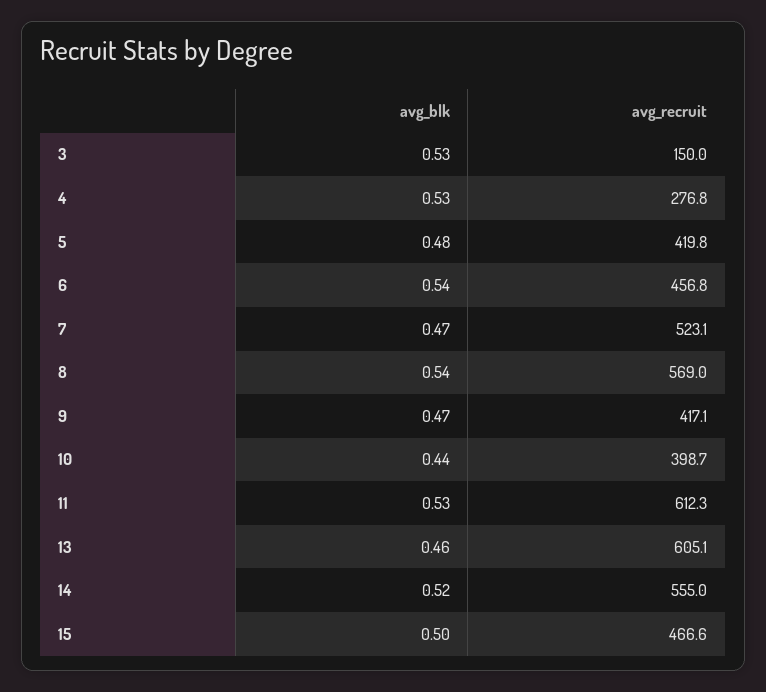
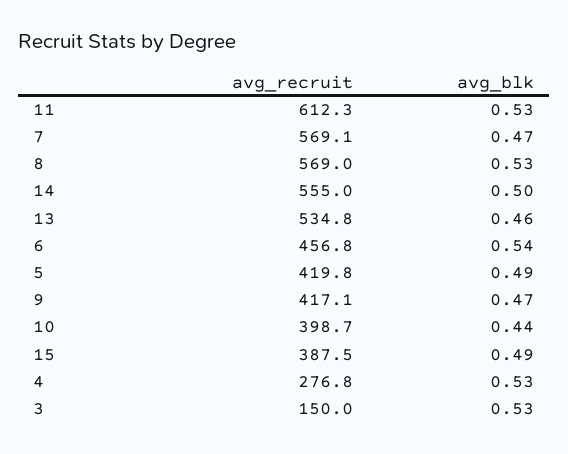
  {
    "avg_blk": {
      "3": 0.53,
      "4": 0.53,
-     "5": 0.48,
+     "5": 0.49,
      "6": 0.54,
      "7": 0.47,
-     "8": 0.54,
+     "8": 0.53,
      "9": 0.47,
      "10": 0.44,
      "11": 0.53,
      "13": 0.46,
-     "14": 0.52,
+     "14": 0.5,
-     "15": 0.5
+     "15": 0.49
    },
    "avg_recruit": {
      "3": 150,
      "4": 276.8,
      "5": 419.8,
      "6": 456.8,
-     "7": 523.1,
+     "7": 569.1,
      "8": 569,
      "9": 417.1,
      "10": 398.7,
      "11": 612.3,
-     "13": 605.1,
+     "13": 534.8,
      "14": 555,
-     "15": 466.6
+     "15": 387.5
    }
  }

